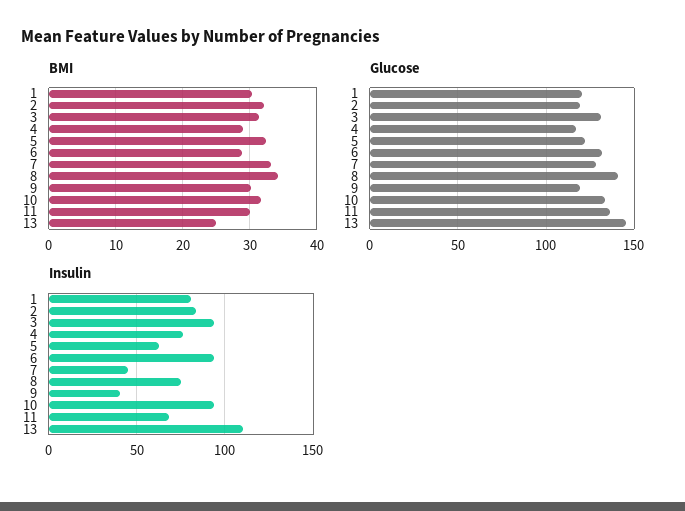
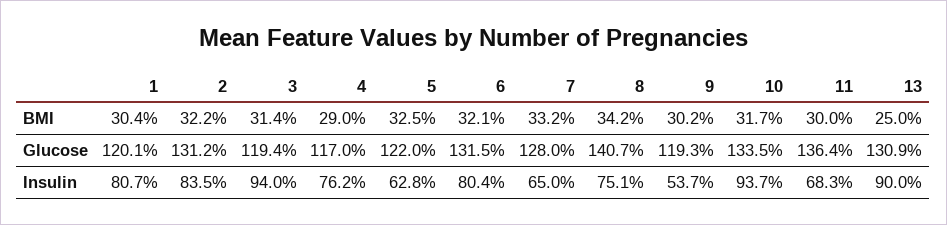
  {
    "BMI": {
      "1": 30.4,
      "2": 32.2,
      "3": 31.4,
      "4": 29,
      "5": 32.5,
-     "6": 29,
+     "6": 32.1,
      "7": 33.2,
      "8": 34.2,
      "9": 30.2,
      "10": 31.7,
      "11": 30,
      "13": 25
    },
    "Glucose": {
      "1": 120.1,
-     "2": 120,
+     "2": 131.2,
-     "3": 130,
+     "3": 119.4,
      "4": 117,
      "5": 122,
      "6": 131.5,
      "7": 128,
      "8": 140.7,
      "9": 119.3,
      "10": 133.5,
      "11": 136.4,
-     "13": 145
+     "13": 130.9
    },
    "Insulin": {
      "1": 80.7,
      "2": 83.5,
      "3": 94,
      "4": 76.2,
      "5": 62.8,
-     "6": 95,
+     "6": 80.4,
-     "7": 45,
+     "7": 65,
      "8": 75.1,
-     "9": 40,
+     "9": 53.7,
      "10": 93.7,
      "11": 68.3,
-     "13": 110
+     "13": 90
    }
  }

